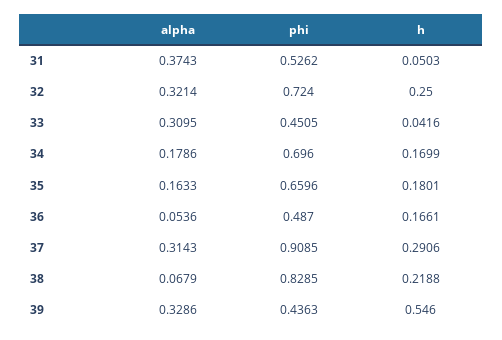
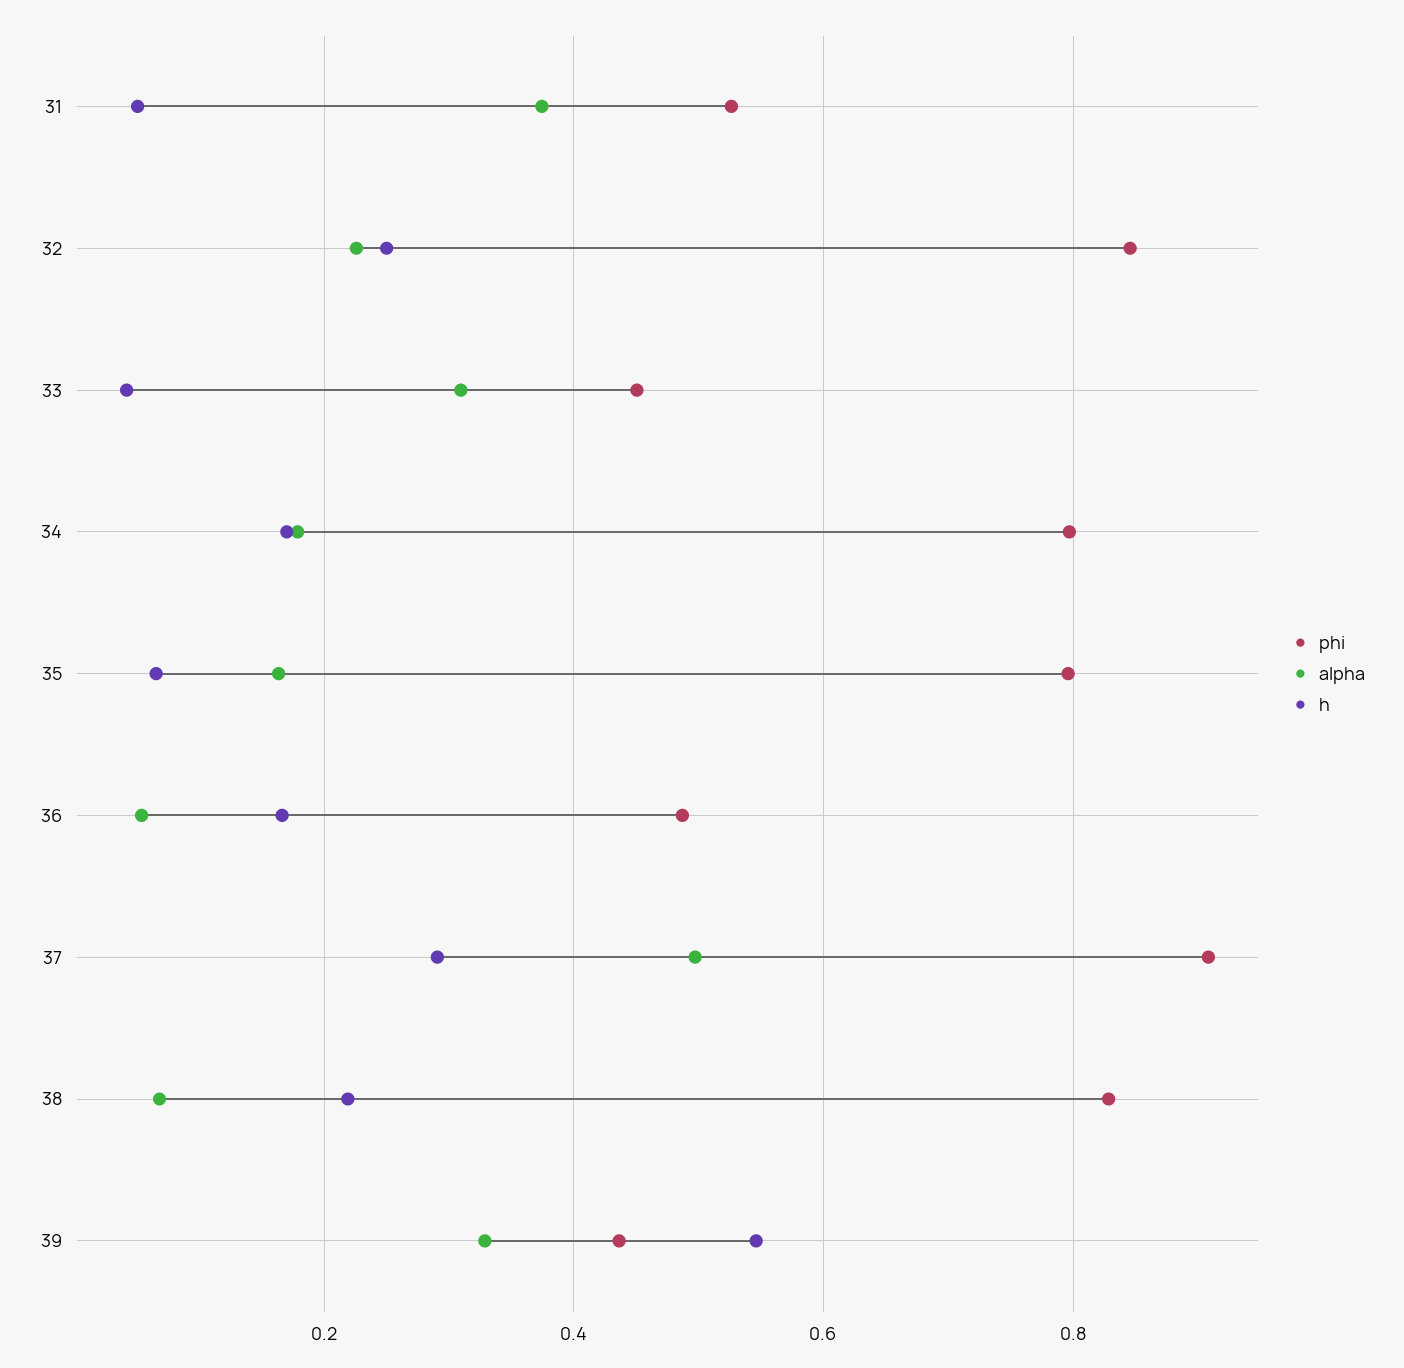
  {
    "alpha": {
      "31": 0.3743,
-     "32": 0.3214,
+     "32": 0.22,
      "33": 0.3095,
      "34": 0.1786,
      "35": 0.1633,
      "36": 0.0536,
-     "37": 0.3143,
+     "37": 0.5,
      "38": 0.0679,
      "39": 0.3286
    },
    "phi": {
      "31": 0.5262,
-     "32": 0.724,
+     "32": 0.84,
      "33": 0.4505,
-     "34": 0.696,
+     "34": 0.8,
-     "35": 0.6596,
+     "35": 0.8,
      "36": 0.487,
      "37": 0.9085,
      "38": 0.8285,
      "39": 0.4363
    },
    "h": {
      "31": 0.0503,
      "32": 0.25,
      "33": 0.0416,
      "34": 0.1699,
-     "35": 0.1801,
+     "35": 0.06,
      "36": 0.1661,
      "37": 0.2906,
      "38": 0.2188,
      "39": 0.546
    }
  }

